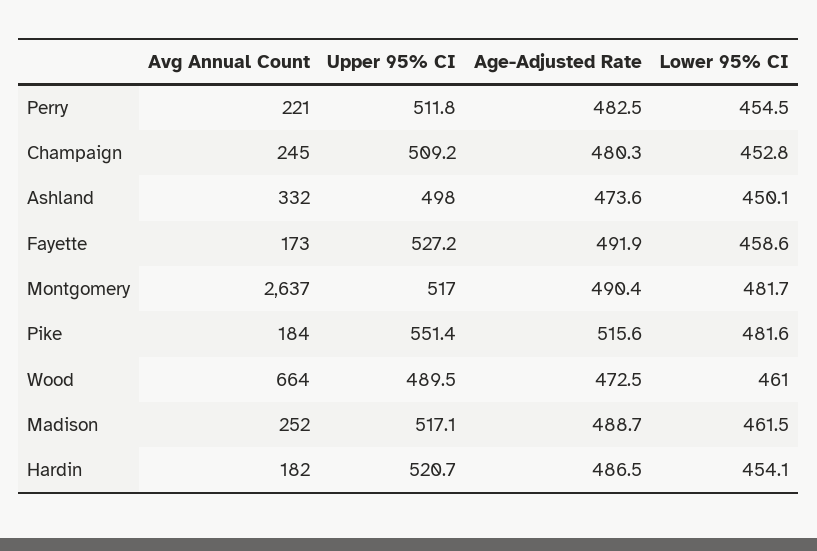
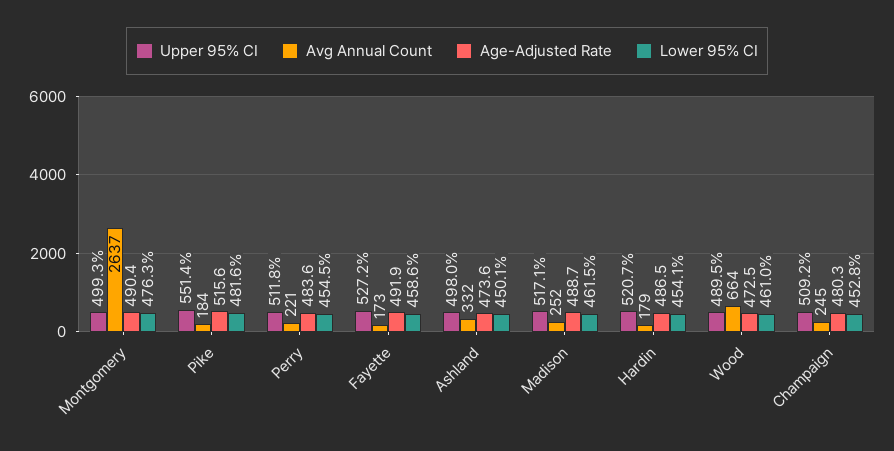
  {
    "Avg Annual Count": {
      "Perry": 221,
      "Champaign": 245,
      "Ashland": 332,
      "Fayette": 173,
      "Montgomery": 2637,
      "Pike": 184,
      "Wood": 664,
      "Madison": 252,
-     "Hardin": 182
+     "Hardin": 179
    },
    "Upper 95% CI": {
      "Perry": 511.8,
      "Champaign": 509.2,
      "Ashland": 498,
      "Fayette": 527.2,
-     "Montgomery": 517,
+     "Montgomery": 499.3,
      "Pike": 551.4,
      "Wood": 489.5,
      "Madison": 517.1,
      "Hardin": 520.7
    },
    "Age-Adjusted Rate": {
-     "Perry": 482.5,
+     "Perry": 483.6,
      "Champaign": 480.3,
      "Ashland": 473.6,
      "Fayette": 491.9,
      "Montgomery": 490.4,
      "Pike": 515.6,
      "Wood": 472.5,
      "Madison": 488.7,
      "Hardin": 486.5
    },
    "Lower 95% CI": {
      "Perry": 454.5,
      "Champaign": 452.8,
      "Ashland": 450.1,
      "Fayette": 458.6,
-     "Montgomery": 481.7,
+     "Montgomery": 476.3,
      "Pike": 481.6,
      "Wood": 461,
      "Madison": 461.5,
      "Hardin": 454.1
    }
  }

